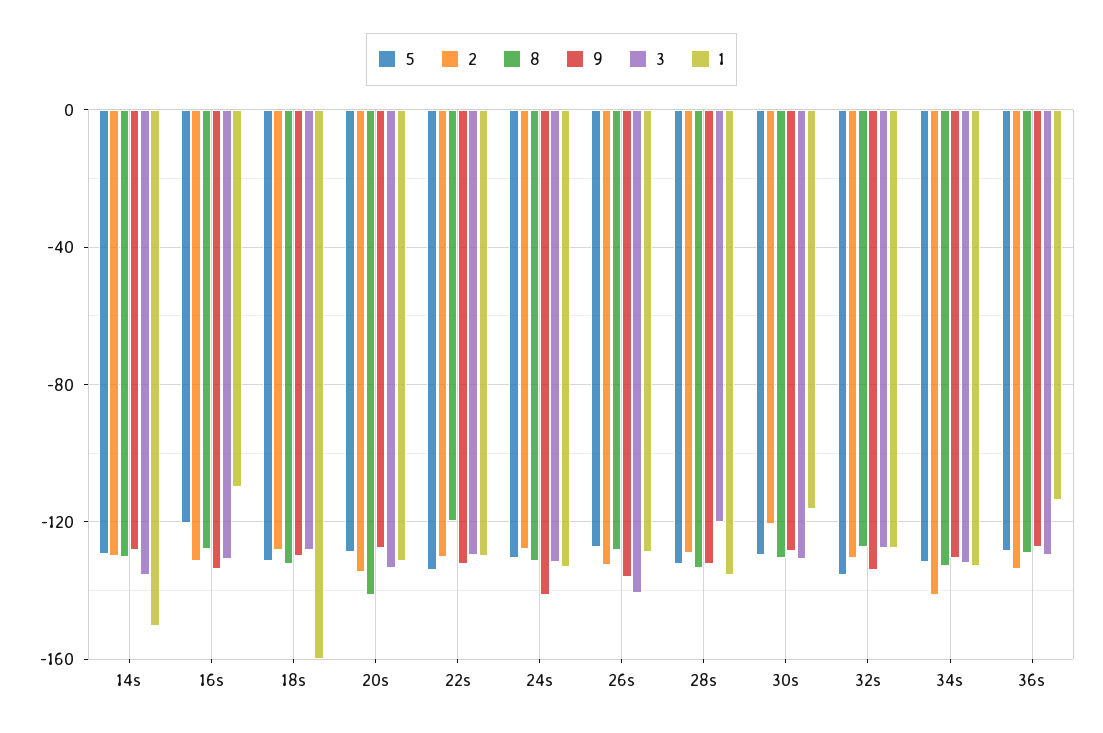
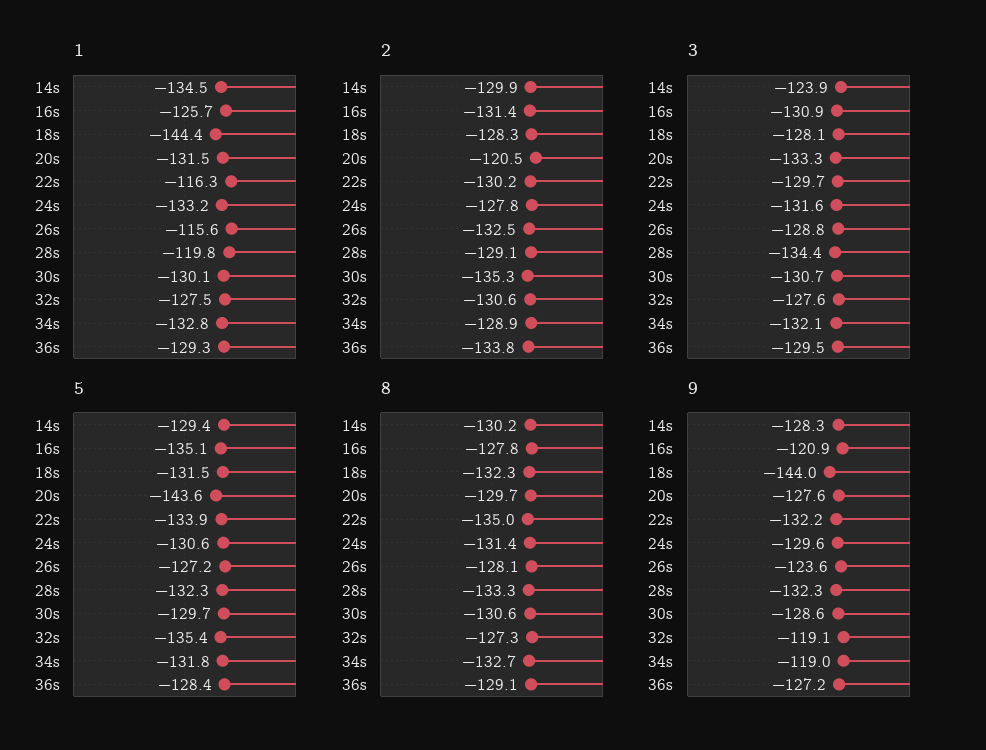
  {
    "5": {
      "14s": -129.4,
-     "16s": -120,
+     "16s": -135.1,
      "18s": -131.5,
-     "20s": -130,
+     "20s": -143.6,
      "22s": -133.9,
      "24s": -130.6,
      "26s": -127.2,
      "28s": -132.3,
      "30s": -129.7,
      "32s": -135.4,
      "34s": -131.8,
      "36s": -128.4
    },
    "2": {
      "14s": -129.9,
      "16s": -131.4,
      "18s": -128.3,
-     "20s": -135,
+     "20s": -120.5,
      "22s": -130.2,
      "24s": -127.8,
      "26s": -132.5,
      "28s": -129.1,
-     "30s": -120,
+     "30s": -135.3,
      "32s": -130.6,
-     "34s": -140,
+     "34s": -128.9,
      "36s": -133.8
    },
    "8": {
      "14s": -130.2,
      "16s": -127.8,
      "18s": -132.3,
-     "20s": -140,
+     "20s": -129.7,
-     "22s": -120,
+     "22s": -135,
      "24s": -131.4,
      "26s": -128.1,
      "28s": -133.3,
      "30s": -130.6,
      "32s": -127.3,
      "34s": -132.7,
      "36s": -129.1
    },
    "9": {
      "14s": -128.3,
-     "16s": -135,
+     "16s": -120.9,
-     "18s": -130,
+     "18s": -144,
      "20s": -127.6,
      "22s": -132.2,
-     "24s": -140,
+     "24s": -129.6,
-     "26s": -135,
+     "26s": -123.6,
      "28s": -132.3,
      "30s": -128.6,
-     "32s": -135,
+     "32s": -119.1,
-     "34s": -130,
+     "34s": -119,
      "36s": -127.2
    },
    "3": {
-     "14s": -135,
+     "14s": -123.9,
      "16s": -130.9,
      "18s": -128.1,
      "20s": -133.3,
      "22s": -129.7,
      "24s": -131.6,
-     "26s": -140,
+     "26s": -128.8,
-     "28s": -120,
+     "28s": -134.4,
      "30s": -130.7,
      "32s": -127.6,
      "34s": -132.1,
      "36s": -129.5
    },
    "1": {
-     "14s": -150,
+     "14s": -134.5,
-     "16s": -110,
+     "16s": -125.7,
-     "18s": -160,
+     "18s": -144.4,
      "20s": -131.5,
-     "22s": -130,
+     "22s": -116.3,
      "24s": -133.2,
-     "26s": -130,
+     "26s": -115.6,
-     "28s": -135,
+     "28s": -119.8,
-     "30s": -115,
+     "30s": -130.1,
      "32s": -127.5,
      "34s": -132.8,
-     "36s": -115
+     "36s": -129.3
    }
  }

